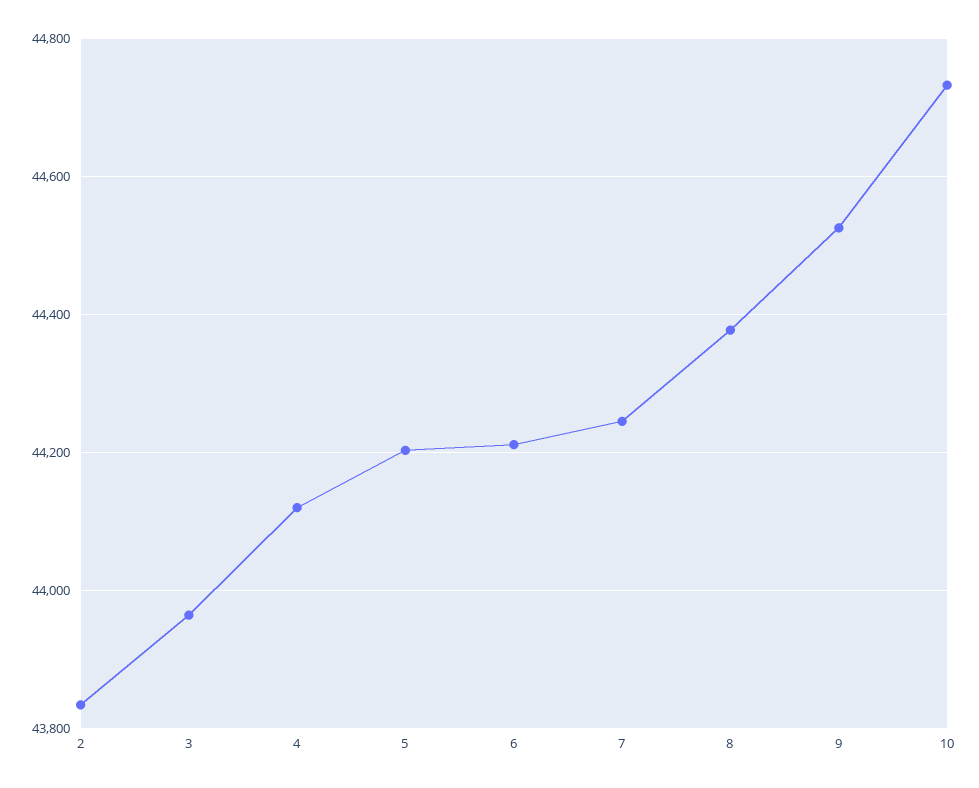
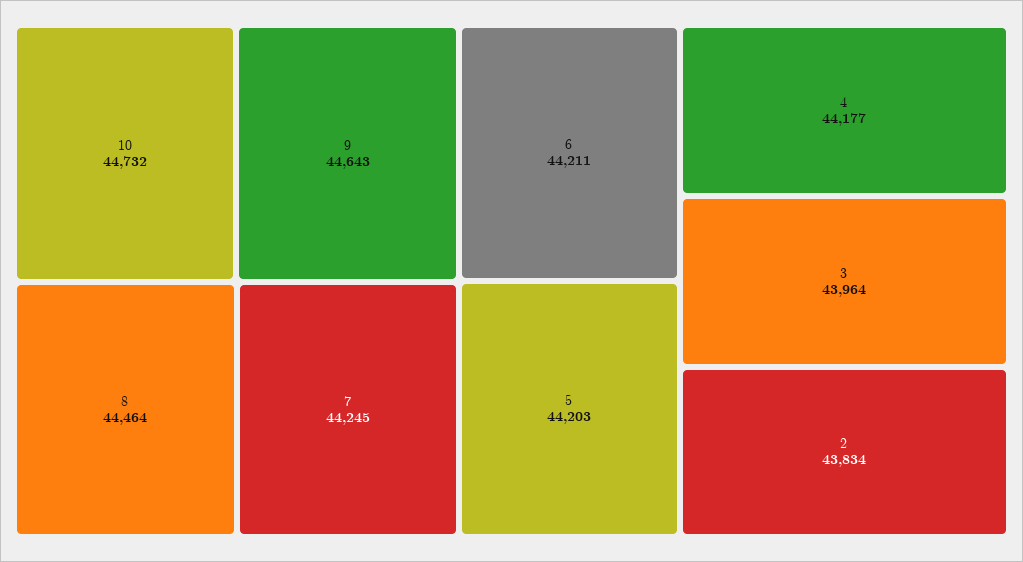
  {
    "2": 43834,
    "3": 43964,
-   "4": 44120,
+   "4": 44177,
    "5": 44203,
    "6": 44211,
    "7": 44245,
-   "8": 44380,
+   "8": 44464,
-   "9": 44520,
+   "9": 44643,
    "10": 44732
  }

